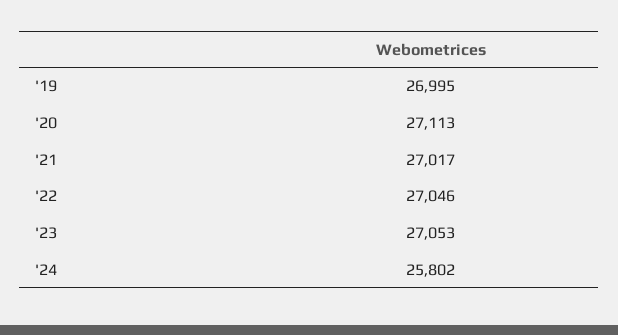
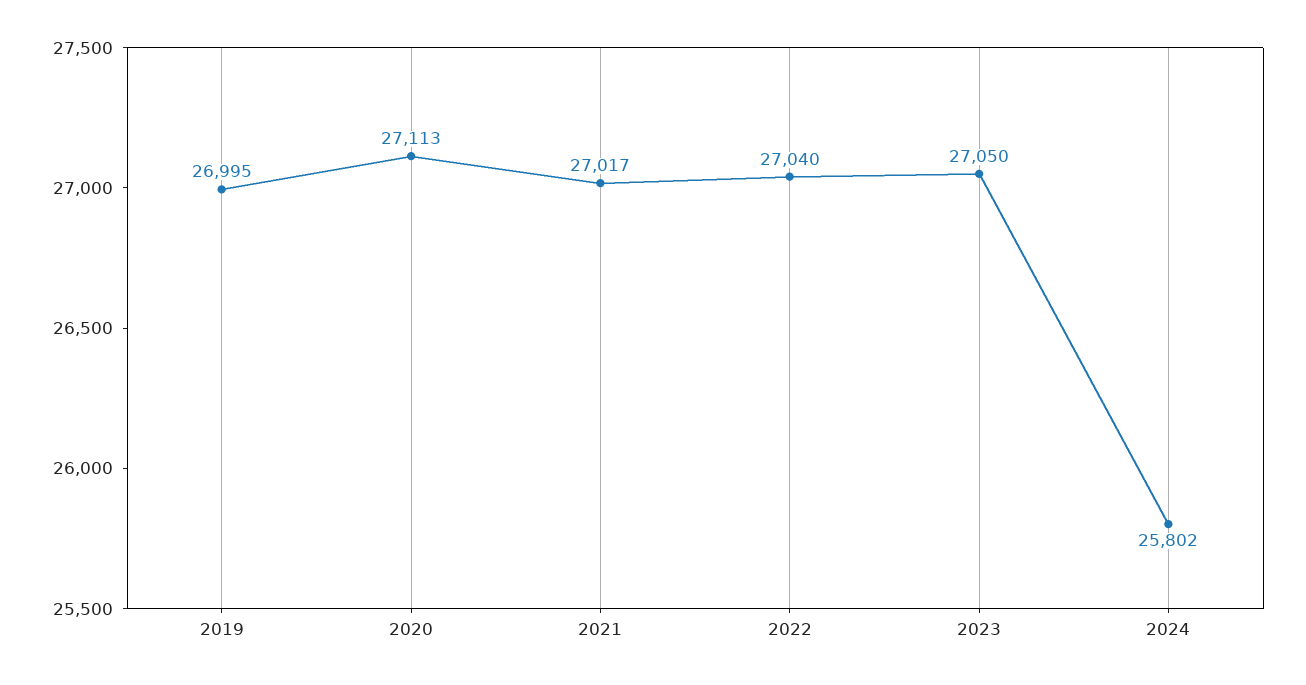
  {
    "'19": 26995,
    "'20": 27113,
    "'21": 27017,
-   "'22": 27046,
+   "'22": 27040,
-   "'23": 27053,
+   "'23": 27050,
    "'24": 25802
  }

